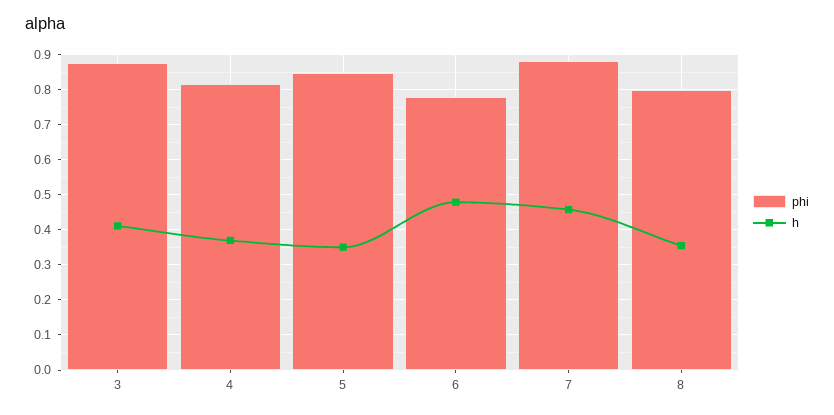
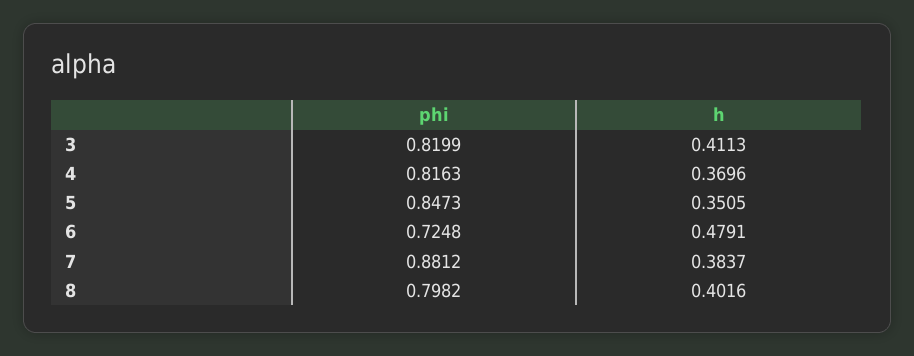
  {
    "phi": {
-     "3": 0.88,
+     "3": 0.8199,
      "4": 0.8163,
      "5": 0.8473,
-     "6": 0.78,
+     "6": 0.7248,
      "7": 0.8812,
      "8": 0.7982
    },
    "h": {
      "3": 0.4113,
      "4": 0.3696,
      "5": 0.3505,
      "6": 0.4791,
-     "7": 0.46,
+     "7": 0.3837,
-     "8": 0.36
+     "8": 0.4016
    }
  }

